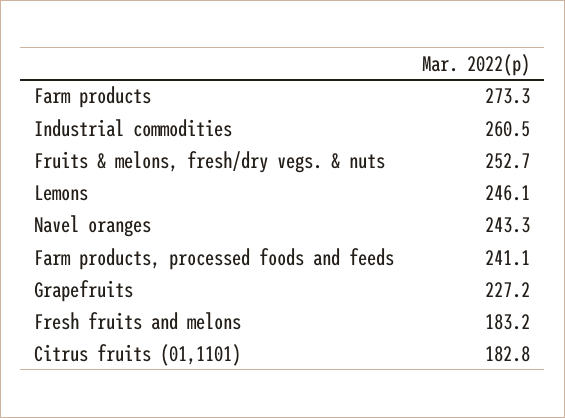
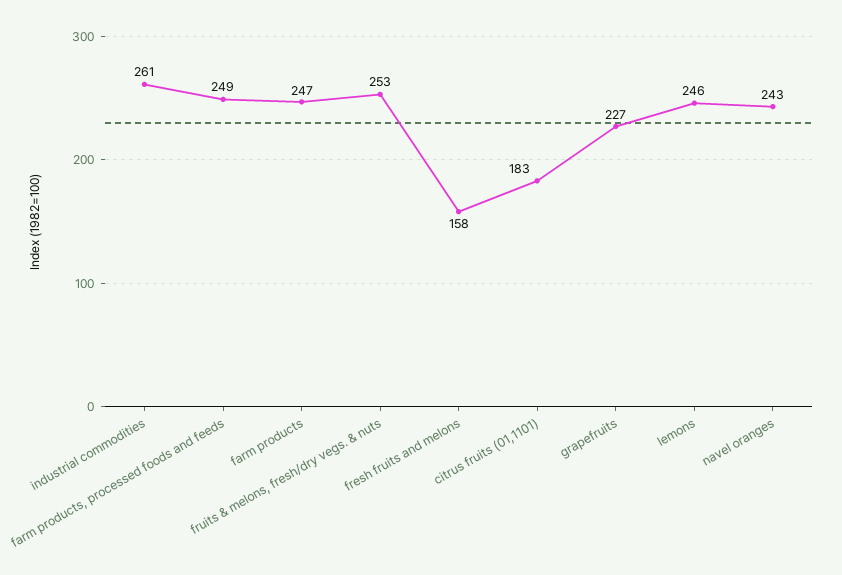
  {
-   "Farm products": 273.3,
+   "Farm products": 247,
    "Industrial commodities": 260.5,
    "Fruits & melons, fresh/dry vegs. & nuts": 252.7,
    "Lemons": 246.1,
    "Navel oranges": 243.3,
-   "Farm products, processed foods and feeds": 241.1,
+   "Farm products, processed foods and feeds": 249,
    "Grapefruits": 227.2,
-   "Fresh fruits and melons": 183.2,
+   "Fresh fruits and melons": 158,
    "Citrus fruits (01,1101)": 182.8
  }

